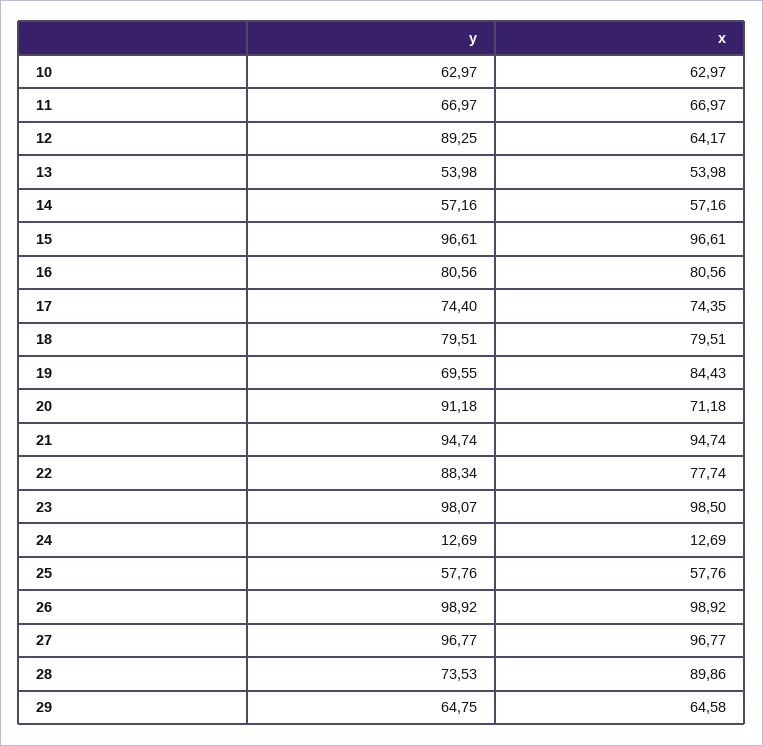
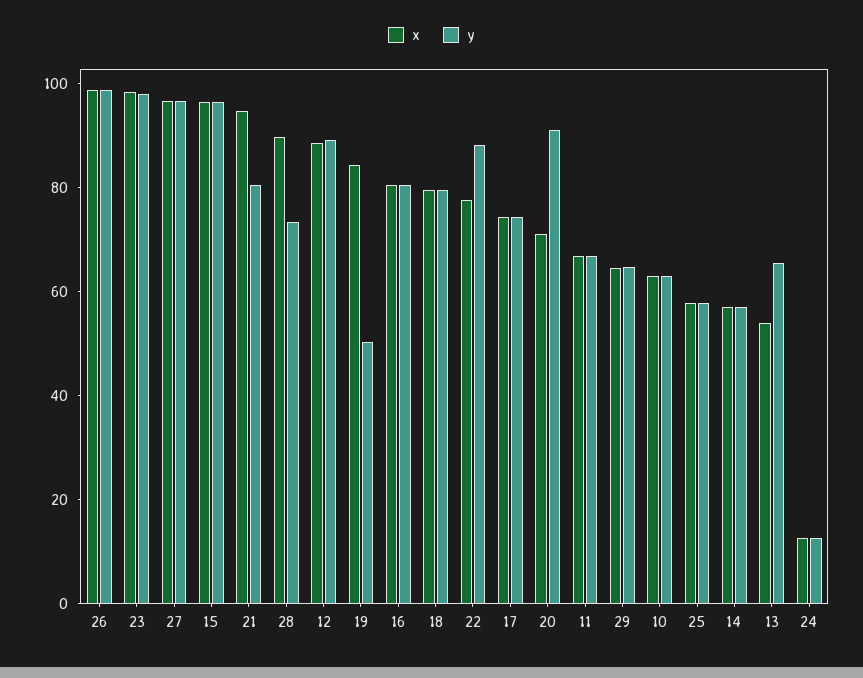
  {
    "y": {
      "10": 62.97,
      "11": 66.97,
      "12": 89.25,
-     "13": 53.98,
+     "13": 65,
      "14": 57.16,
      "15": 96.61,
      "16": 80.56,
      "17": 74.4,
      "18": 79.51,
-     "19": 69.55,
+     "19": 50,
      "20": 91.18,
-     "21": 94.74,
+     "21": 80,
      "22": 88.34,
      "23": 98.07,
      "24": 12.69,
      "25": 57.76,
      "26": 98.92,
      "27": 96.77,
      "28": 73.53,
      "29": 64.75
    },
    "x": {
      "10": 62.97,
      "11": 66.97,
-     "12": 64.17,
+     "12": 90,
      "13": 53.98,
      "14": 57.16,
      "15": 96.61,
      "16": 80.56,
      "17": 74.35,
      "18": 79.51,
      "19": 84.43,
      "20": 71.18,
      "21": 94.74,
      "22": 77.74,
      "23": 98.5,
      "24": 12.69,
      "25": 57.76,
      "26": 98.92,
      "27": 96.77,
      "28": 89.86,
      "29": 64.58
    }
  }

